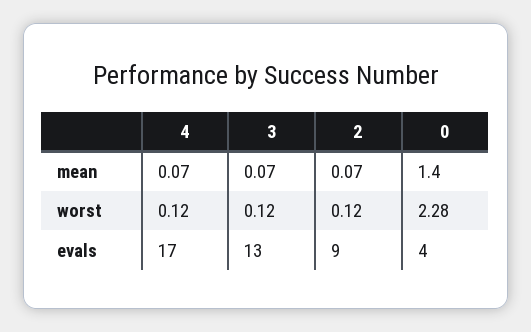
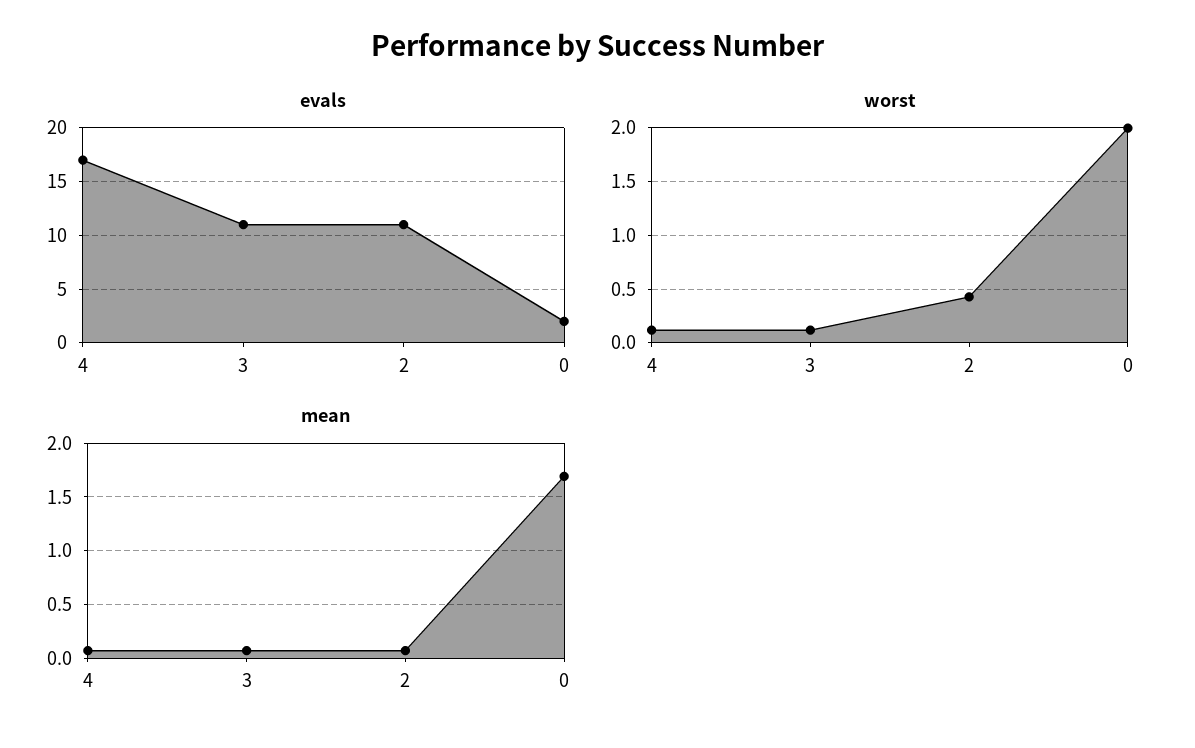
  {
    "mean": {
      "4": 0.07,
      "3": 0.07,
      "2": 0.07,
-     "0": 1.4
+     "0": 1.7
    },
    "worst": {
      "4": 0.12,
      "3": 0.12,
-     "2": 0.12,
+     "2": 0.4,
-     "0": 2.28
+     "0": 2
    },
    "evals": {
      "4": 17,
-     "3": 13,
+     "3": 11,
-     "2": 9,
+     "2": 11,
-     "0": 4
+     "0": 2
    }
  }

